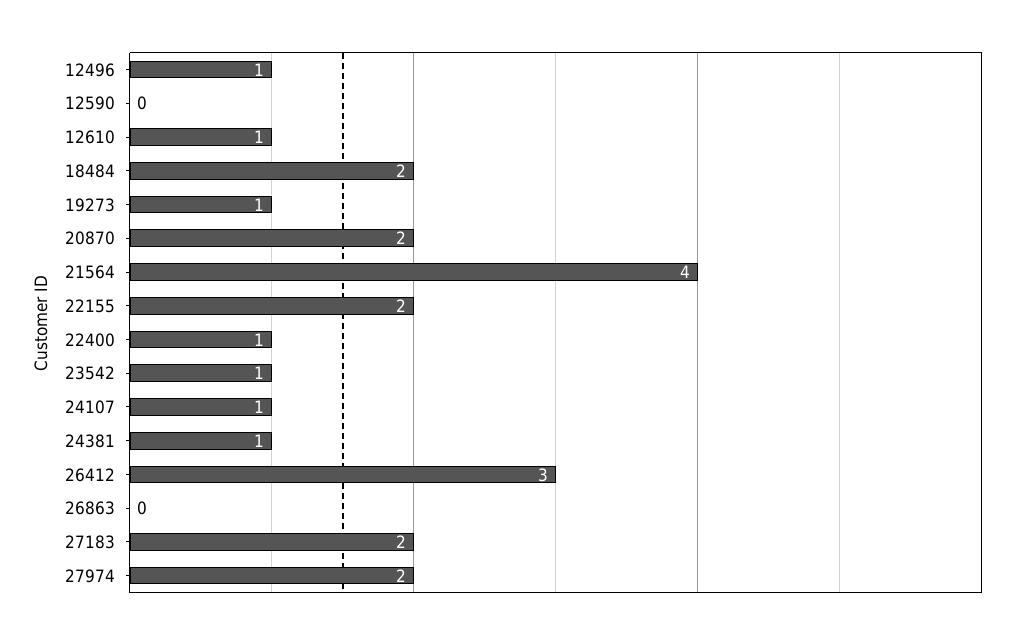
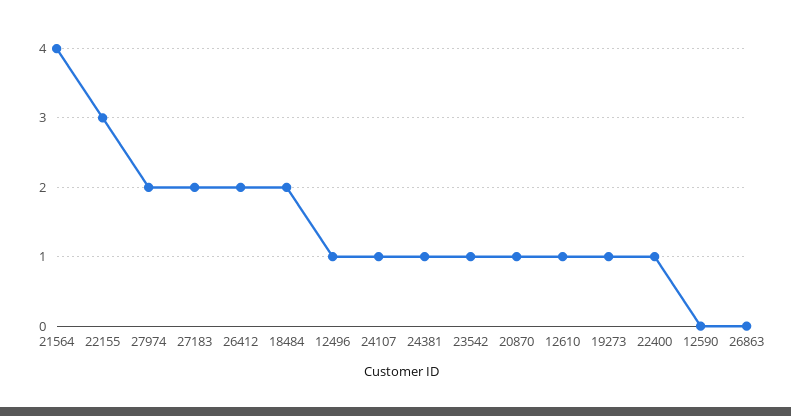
  {
    "12496": 1,
    "12590": 0,
    "12610": 1,
    "18484": 2,
    "19273": 1,
-   "20870": 2,
+   "20870": 1,
    "21564": 4,
-   "22155": 2,
+   "22155": 3,
    "22400": 1,
    "23542": 1,
    "24107": 1,
    "24381": 1,
-   "26412": 3,
+   "26412": 2,
    "26863": 0,
    "27183": 2,
    "27974": 2
  }

